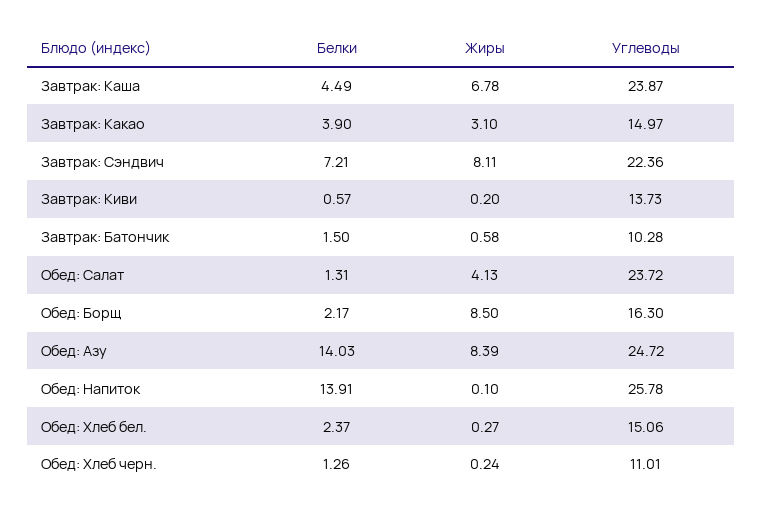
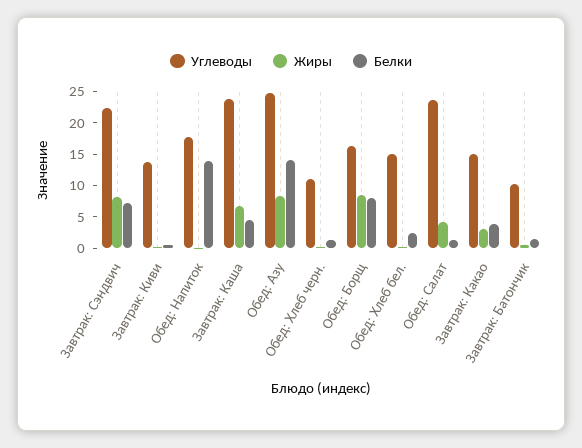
  {
    "Белки": {
      "Завтрак: Каша": 4.49,
      "Завтрак: Какао": 3.9,
      "Завтрак: Сэндвич": 7.21,
      "Завтрак: Киви": 0.57,
      "Завтрак: Батончик": 1.5,
      "Обед: Салат": 1.31,
-     "Обед: Борщ": 2.17,
+     "Обед: Борщ": 7.5,
      "Обед: Азу": 14.03,
      "Обед: Напиток": 13.91,
      "Обед: Хлеб бел.": 2.37,
      "Обед: Хлеб черн.": 1.26
    },
    "Жиры": {
      "Завтрак: Каша": 6.78,
      "Завтрак: Какао": 3.1,
      "Завтрак: Сэндвич": 8.11,
      "Завтрак: Киви": 0.2,
      "Завтрак: Батончик": 0.58,
      "Обед: Салат": 4.13,
      "Обед: Борщ": 8.5,
      "Обед: Азу": 8.39,
      "Обед: Напиток": 0.1,
      "Обед: Хлеб бел.": 0.27,
      "Обед: Хлеб черн.": 0.24
    },
    "Углеводы": {
      "Завтрак: Каша": 23.87,
      "Завтрак: Какао": 14.97,
      "Завтрак: Сэндвич": 22.36,
      "Завтрак: Киви": 13.73,
      "Завтрак: Батончик": 10.28,
      "Обед: Салат": 23.72,
      "Обед: Борщ": 16.3,
      "Обед: Азу": 24.72,
-     "Обед: Напиток": 25.78,
+     "Обед: Напиток": 17.5,
      "Обед: Хлеб бел.": 15.06,
      "Обед: Хлеб черн.": 11.01
    }
  }

